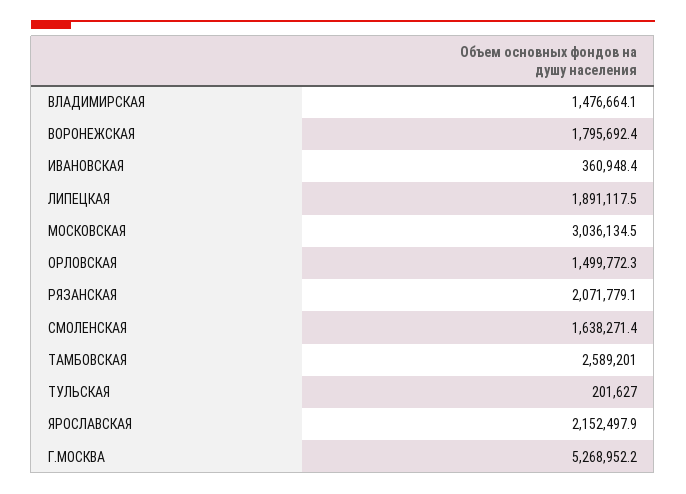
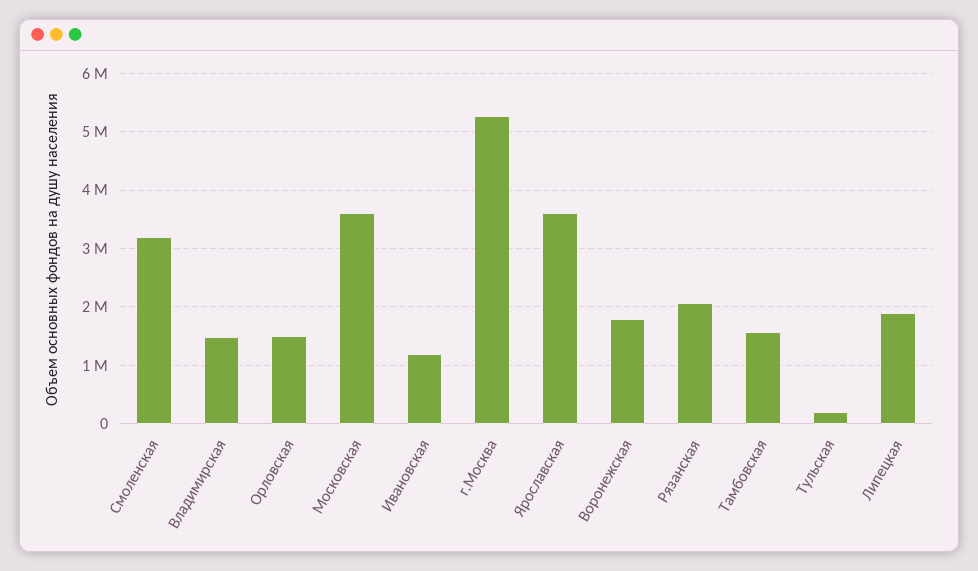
  {
    "ВЛАДИМИРСКАЯ": 1476664.1,
    "ВОРОНЕЖСКАЯ": 1795692.4,
-   "ИВАНОВСКАЯ": 360948.4,
+   "ИВАНОВСКАЯ": 1200000,
    "ЛИПЕЦКАЯ": 1891117.5,
-   "МОСКОВСКАЯ": 3036134.5,
+   "МОСКОВСКАЯ": 3600000,
    "ОРЛОВСКАЯ": 1499772.3,
    "РЯЗАНСКАЯ": 2071779.1,
-   "СМОЛЕНСКАЯ": 1638271.4,
+   "СМОЛЕНСКАЯ": 3200000,
-   "ТАМБОВСКАЯ": 2589201,
+   "ТАМБОВСКАЯ": 1600000,
    "ТУЛЬСКАЯ": 201627,
-   "ЯРОСЛАВСКАЯ": 2152497.9,
+   "ЯРОСЛАВСКАЯ": 3600000,
    "Г.МОСКВА": 5268952.2
  }

